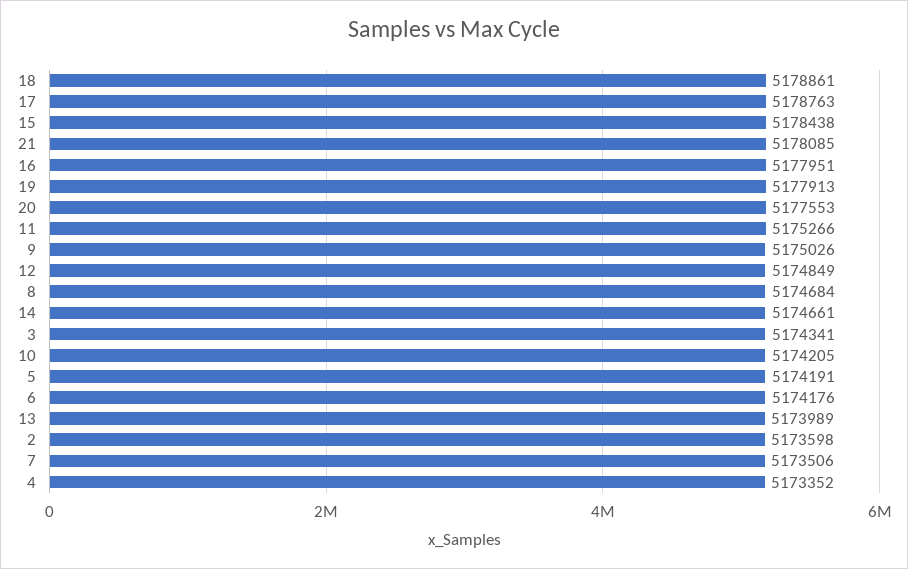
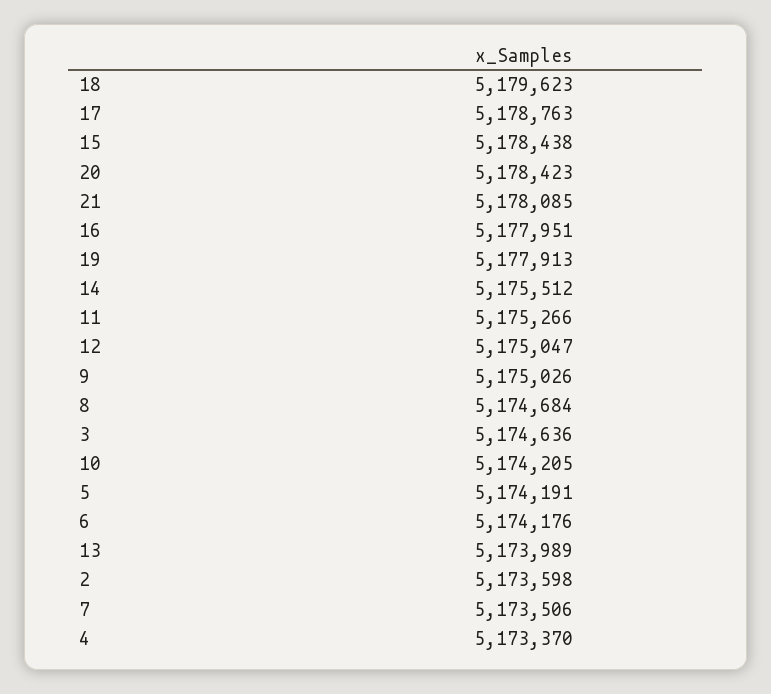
  {
-   "18": 5178861,
+   "18": 5179623,
    "17": 5178763,
    "15": 5178438,
    "21": 5178085,
    "16": 5177951,
    "19": 5177913,
-   "20": 5177553,
+   "20": 5178423,
    "11": 5175266,
    "9": 5175026,
-   "12": 5174849,
+   "12": 5175047,
    "8": 5174684,
-   "14": 5174661,
+   "14": 5175512,
-   "3": 5174341,
+   "3": 5174636,
    "10": 5174205,
    "5": 5174191,
    "6": 5174176,
    "13": 5173989,
    "2": 5173598,
    "7": 5173506,
-   "4": 5173352
+   "4": 5173370
  }

